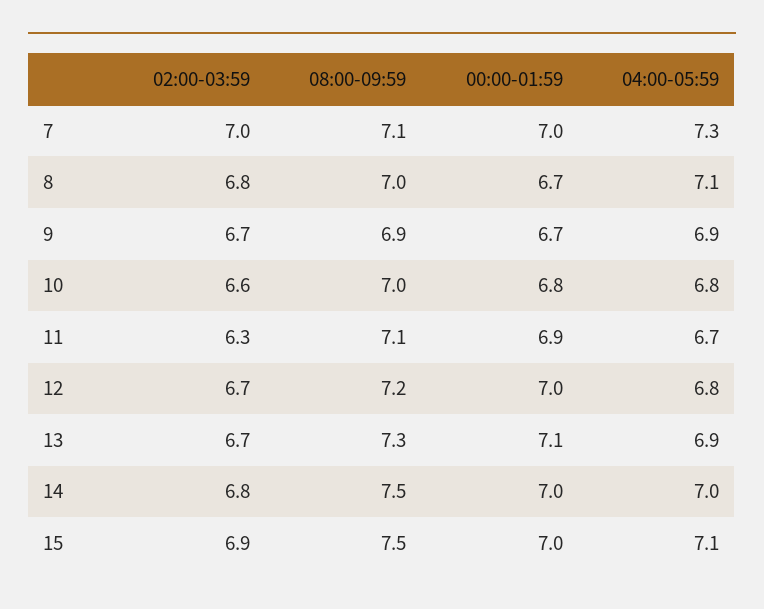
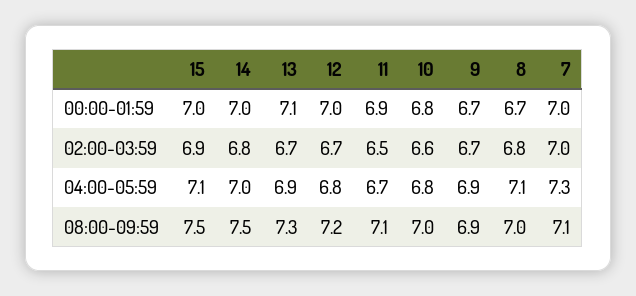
  {
    "02:00-03:59": {
      "7": 7,
      "8": 6.8,
      "9": 6.7,
      "10": 6.6,
-     "11": 6.3,
+     "11": 6.5,
      "12": 6.7,
      "13": 6.7,
      "14": 6.8,
      "15": 6.9
    },
    "08:00-09:59": {
      "7": 7.1,
      "8": 7,
      "9": 6.9,
      "10": 7,
      "11": 7.1,
      "12": 7.2,
      "13": 7.3,
      "14": 7.5,
      "15": 7.5
    },
    "00:00-01:59": {
      "7": 7,
      "8": 6.7,
      "9": 6.7,
      "10": 6.8,
      "11": 6.9,
      "12": 7,
      "13": 7.1,
      "14": 7,
      "15": 7
    },
    "04:00-05:59": {
      "7": 7.3,
      "8": 7.1,
      "9": 6.9,
      "10": 6.8,
      "11": 6.7,
      "12": 6.8,
      "13": 6.9,
      "14": 7,
      "15": 7.1
    }
  }

